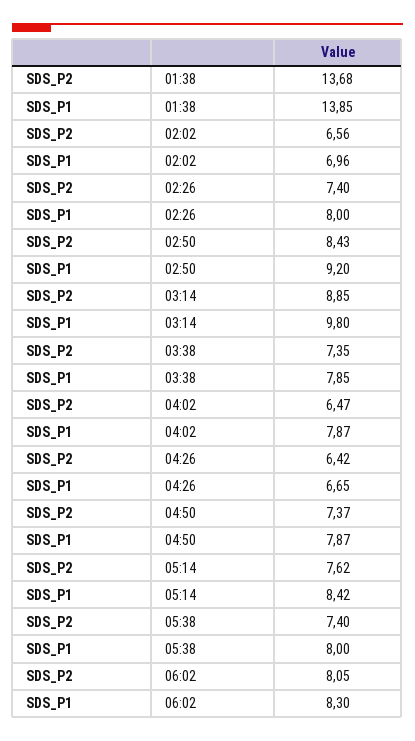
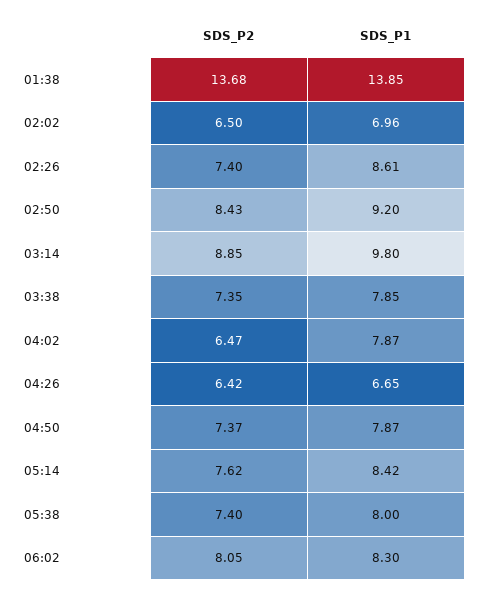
  {
    "SDS_P2": {
      "01:38": 13.68,
-     "02:02": 6.56,
+     "02:02": 6.5,
      "02:26": 7.4,
      "02:50": 8.43,
      "03:14": 8.85,
      "03:38": 7.35,
      "04:02": 6.47,
      "04:26": 6.42,
      "04:50": 7.37,
      "05:14": 7.62,
      "05:38": 7.4,
      "06:02": 8.05
    },
    "SDS_P1": {
      "01:38": 13.85,
      "02:02": 6.96,
-     "02:26": 8,
+     "02:26": 8.61,
      "02:50": 9.2,
      "03:14": 9.8,
      "03:38": 7.85,
      "04:02": 7.87,
      "04:26": 6.65,
      "04:50": 7.87,
      "05:14": 8.42,
      "05:38": 8,
      "06:02": 8.3
    }
  }

